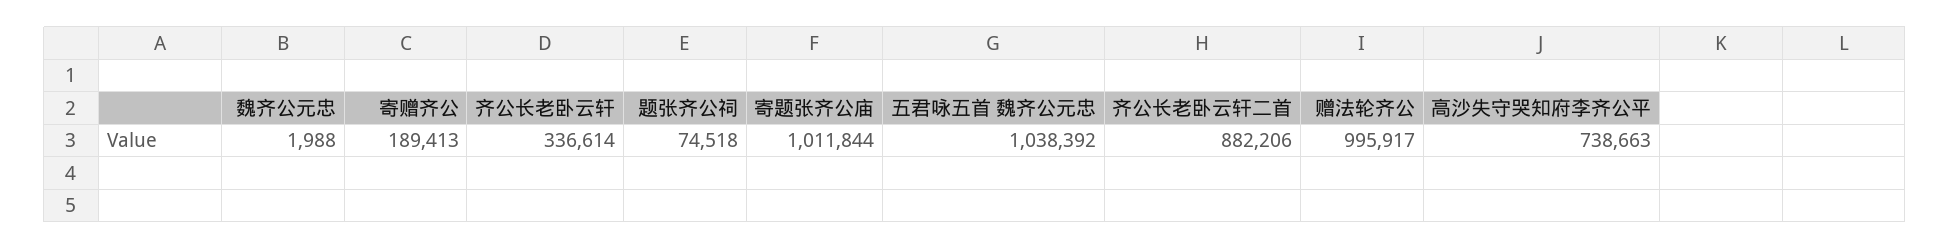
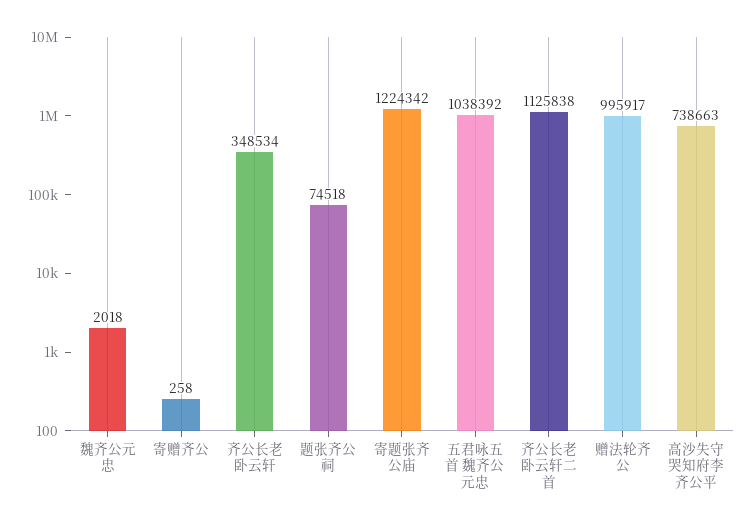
  {
-   "魏齐公元忠": 1988,
+   "魏齐公元忠": 2018,
-   "寄赠齐公": 189413,
+   "寄赠齐公": 258,
-   "齐公长老卧云轩": 336614,
+   "齐公长老卧云轩": 348534,
    "题张齐公祠": 74518,
-   "寄题张齐公庙": 1011844,
+   "寄题张齐公庙": 1224342,
    "五君咏五首 魏齐公元忠": 1038392,
-   "齐公长老卧云轩二首": 882206,
+   "齐公长老卧云轩二首": 1125838,
    "赠法轮齐公": 995917,
    "高沙失守哭知府李齐公平": 738663
  }

